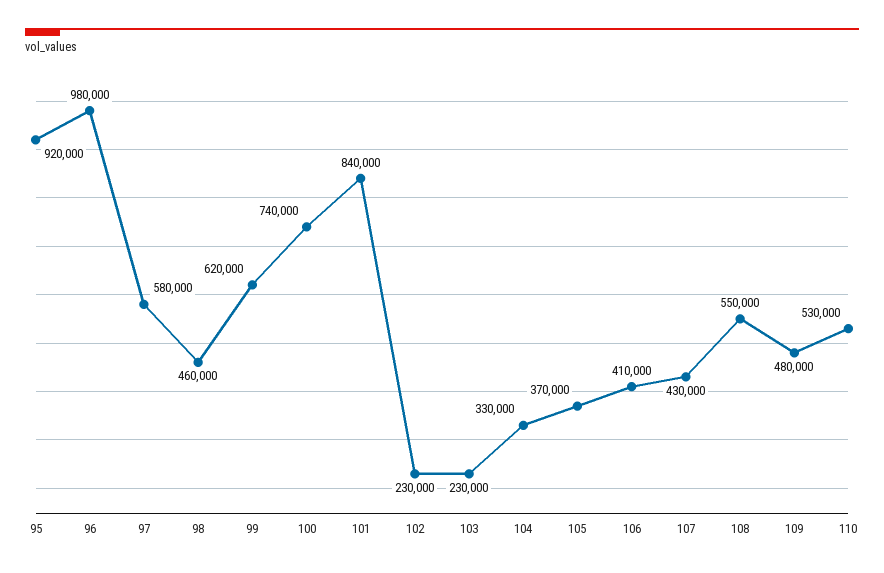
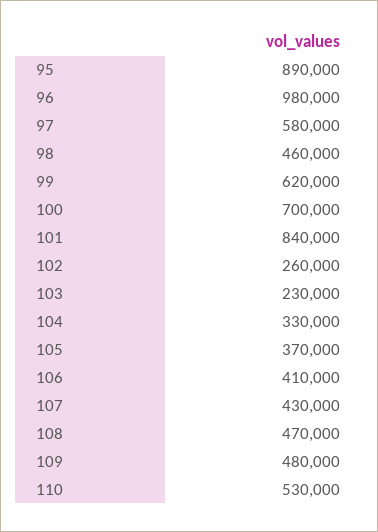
  {
-   "95": 920000,
+   "95": 890000,
    "96": 980000,
    "97": 580000,
    "98": 460000,
    "99": 620000,
-   "100": 740000,
+   "100": 700000,
    "101": 840000,
-   "102": 230000,
+   "102": 260000,
    "103": 230000,
    "104": 330000,
    "105": 370000,
    "106": 410000,
    "107": 430000,
-   "108": 550000,
+   "108": 470000,
    "109": 480000,
    "110": 530000
  }

